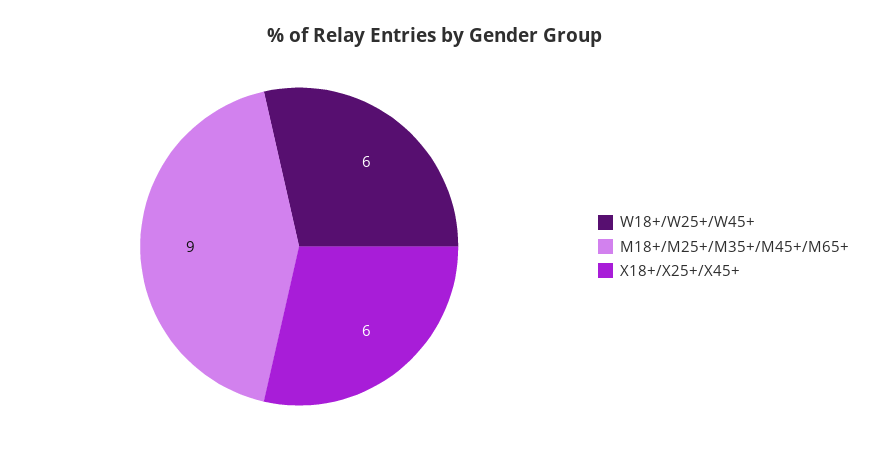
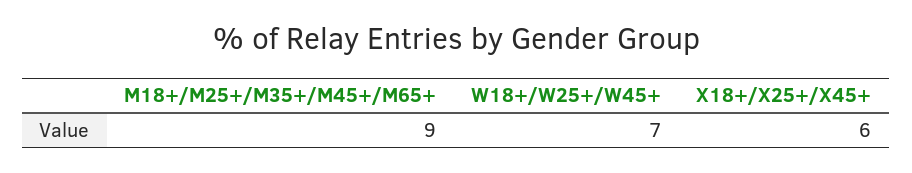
  {
-   "W18+/W25+/W45+": 6,
+   "W18+/W25+/W45+": 7,
    "M18+/M25+/M35+/M45+/M65+": 9,
    "X18+/X25+/X45+": 6
  }

